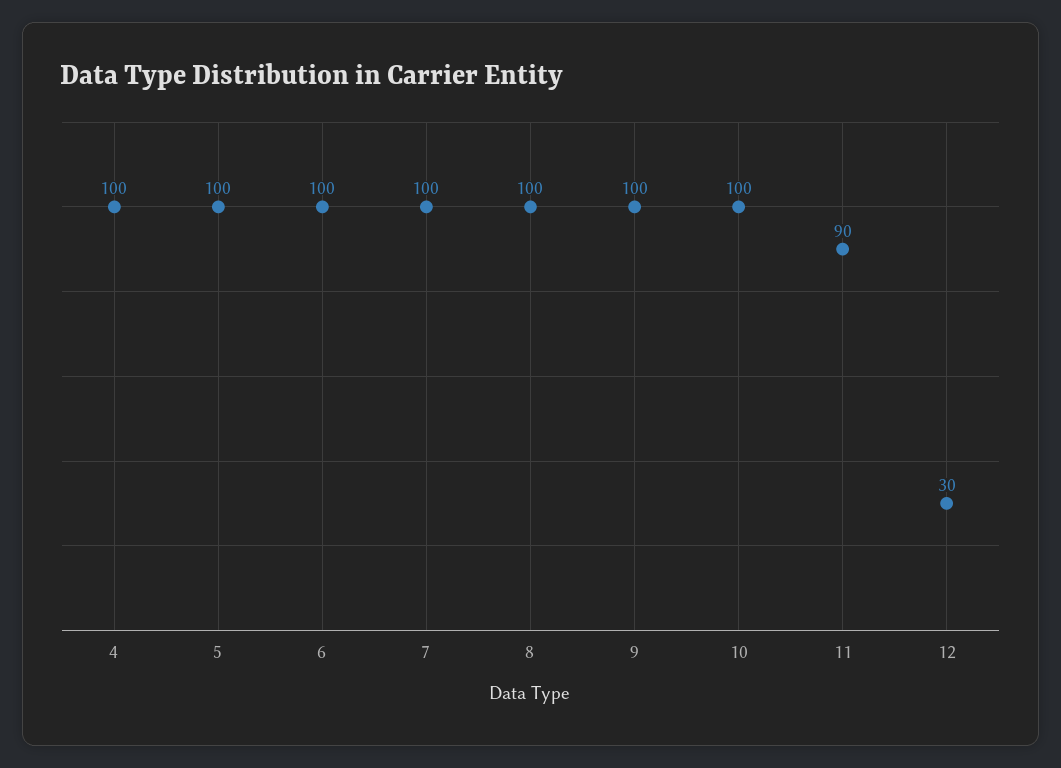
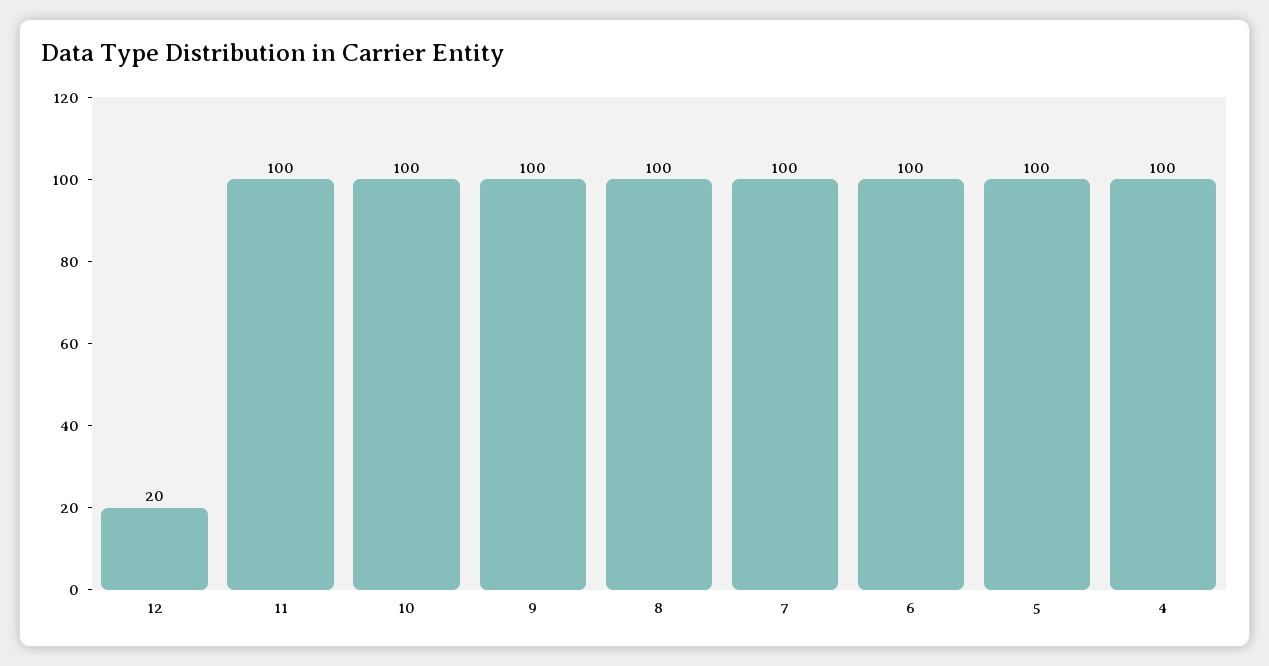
  {
    "4": 100,
    "5": 100,
    "6": 100,
    "7": 100,
    "8": 100,
    "9": 100,
    "10": 100,
-   "11": 90,
+   "11": 100,
-   "12": 30
+   "12": 20
  }

